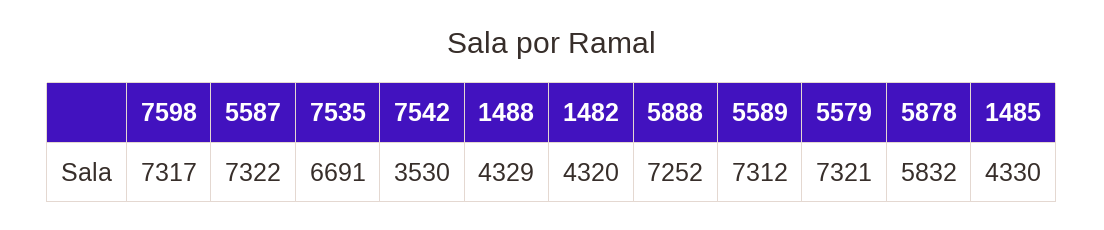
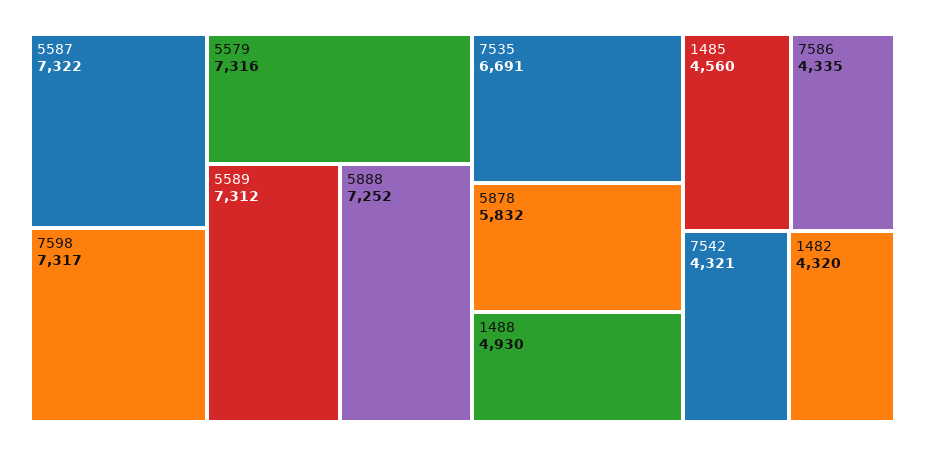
  {
    "7598": 7317,
    "5587": 7322,
    "7535": 6691,
-   "7542": 3530,
+   "7542": 4321,
-   "1488": 4329,
+   "1488": 4930,
    "1482": 4320,
    "5888": 7252,
    "5589": 7312,
-   "5579": 7321,
+   "5579": 7316,
    "5878": 5832,
-   "1485": 4330
+   "1485": 4560,
+   "7586": 4335
  }

